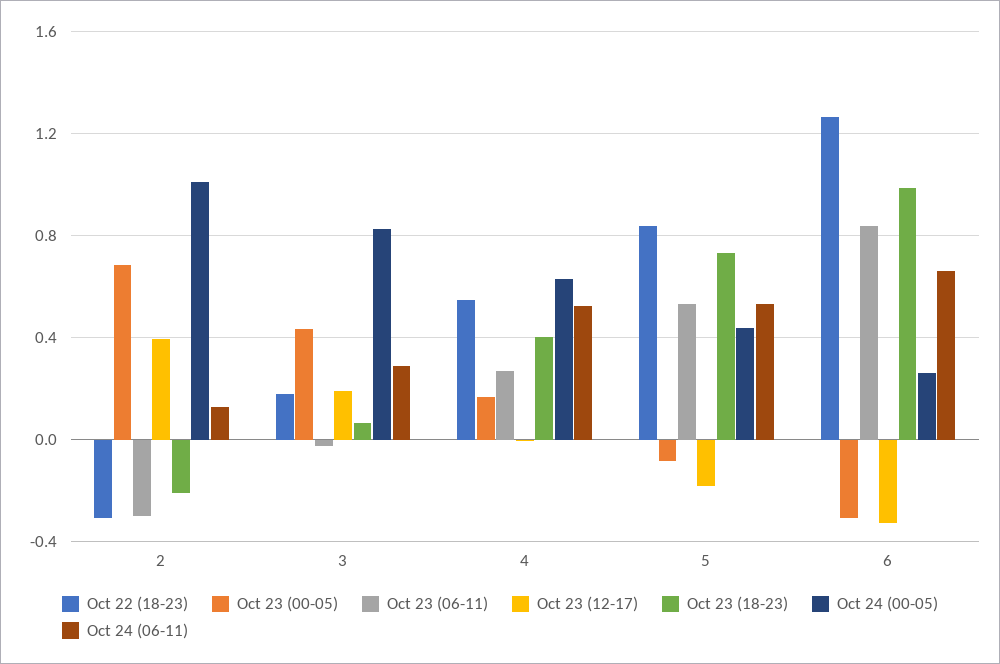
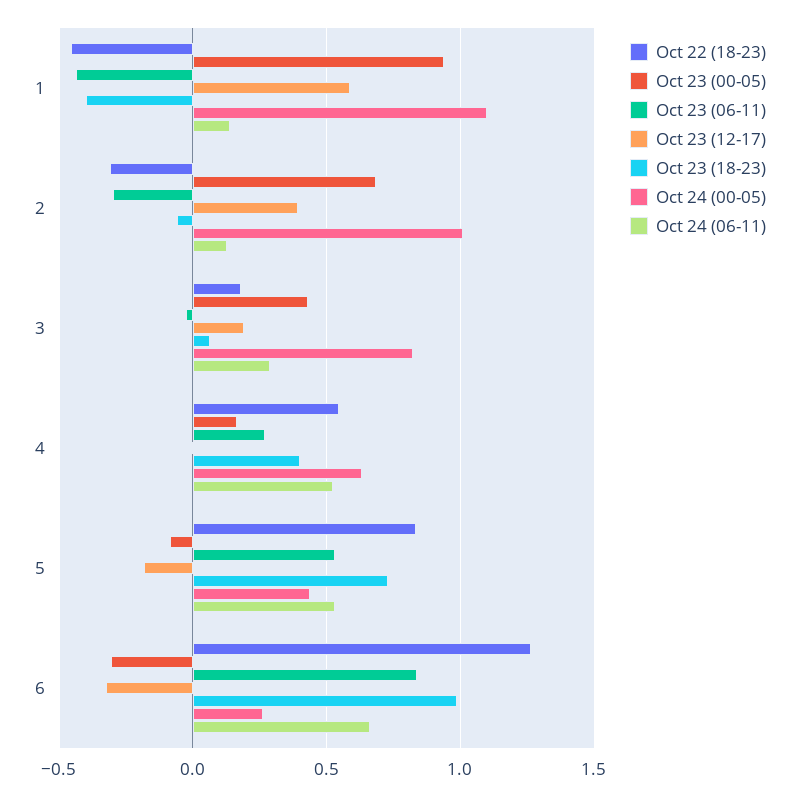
  {
    "Oct 22 (18-23)": {
      "2": -0.3,
      "3": 0.2,
      "4": 0.55,
      "5": 0.85,
-     "6": 1.25
+     "6": 1.25,
+     "1": -0.45
    },
    "Oct 23 (00-05)": {
      "2": 0.7,
      "3": 0.45,
      "4": 0.15,
      "5": -0.1,
-     "6": -0.3
+     "6": -0.3,
+     "1": 0.95
    },
    "Oct 23 (06-11)": {
      "2": -0.3,
      "3": -0.05,
      "4": 0.25,
      "5": 0.55,
-     "6": 0.85
+     "6": 0.85,
+     "1": -0.45
    },
    "Oct 23 (12-17)": {
      "2": 0.4,
      "3": 0.2,
      "4": 0,
      "5": -0.2,
-     "6": -0.35
+     "6": -0.35,
+     "1": 0.6
    },
    "Oct 23 (18-23)": {
-     "2": -0.2,
+     "2": -0.05,
      "3": 0.05,
      "4": 0.4,
      "5": 0.75,
-     "6": 1
+     "6": 1,
+     "1": -0.4
    },
    "Oct 24 (00-05)": {
      "2": 1,
      "3": 0.8,
      "4": 0.65,
      "5": 0.45,
-     "6": 0.25
+     "6": 0.25,
+     "1": 1.1
    },
    "Oct 24 (06-11)": {
      "2": 0.15,
      "3": 0.3,
      "4": 0.5,
      "5": 0.55,
-     "6": 0.65
+     "6": 0.65,
+     "1": 0.15
    }
  }

